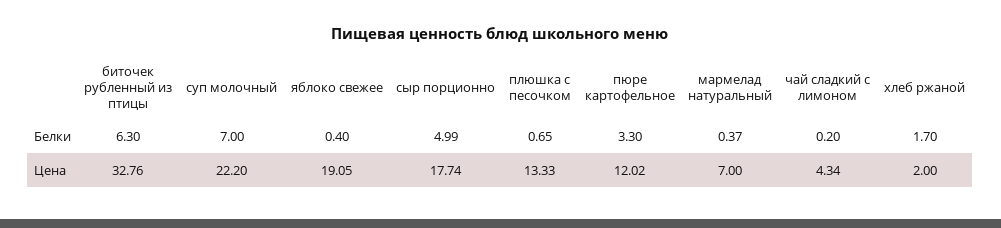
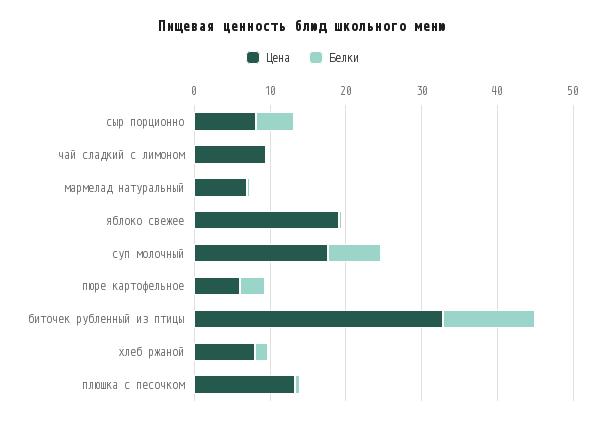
  {
    "Белки": {
-     "биточек рубленный из птицы": 6.3,
+     "биточек рубленный из птицы": 12,
      "суп молочный": 7,
      "яблоко свежее": 0.4,
      "сыр порционно": 4.99,
      "плюшка с песочком": 0.65,
      "пюре картофельное": 3.3,
      "мармелад натуральный": 0.37,
      "чай сладкий с лимоном": 0.2,
      "хлеб ржаной": 1.7
    },
    "Цена": {
      "биточек рубленный из птицы": 32.76,
-     "суп молочный": 22.2,
+     "суп молочный": 18,
      "яблоко свежее": 19.05,
-     "сыр порционно": 17.74,
+     "сыр порционно": 8,
      "плюшка с песочком": 13.33,
-     "пюре картофельное": 12.02,
+     "пюре картофельное": 6,
      "мармелад натуральный": 7,
-     "чай сладкий с лимоном": 4.34,
+     "чай сладкий с лимоном": 10,
-     "хлеб ржаной": 2
+     "хлеб ржаной": 8
    }
  }

